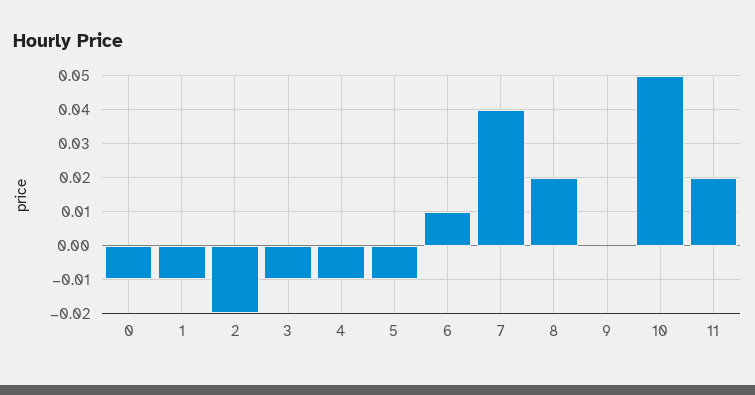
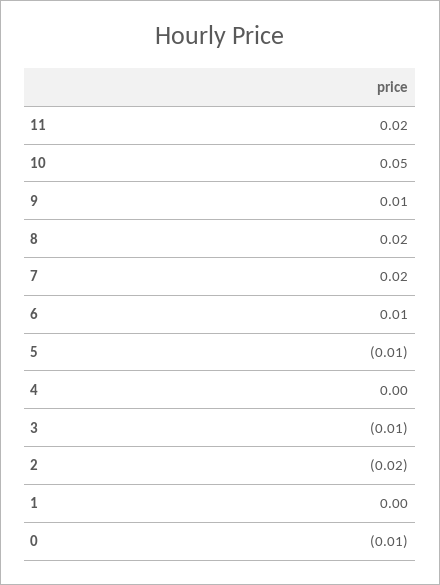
  {
    "0": -0.01,
-   "1": -0.01,
+   "1": 0,
    "2": -0.02,
    "3": -0.01,
-   "4": -0.01,
+   "4": 0,
    "5": -0.01,
    "6": 0.01,
-   "7": 0.04,
+   "7": 0.02,
    "8": 0.02,
-   "9": 0,
+   "9": 0.01,
    "10": 0.05,
    "11": 0.02
  }

